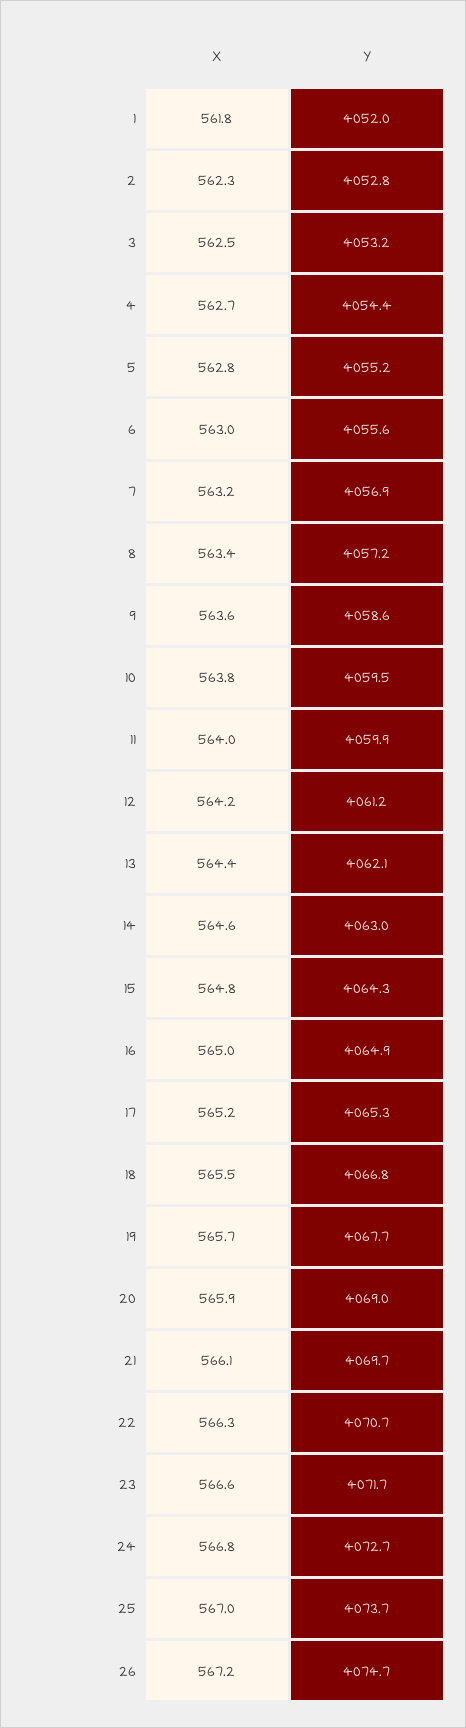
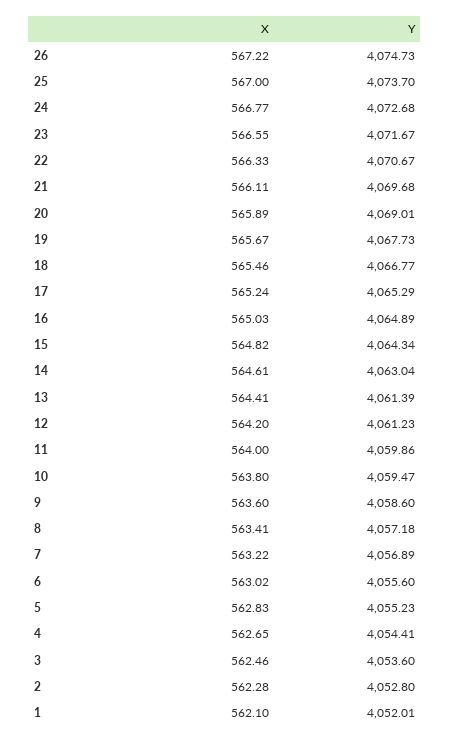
  {
    "X": {
-     "1": 561.8,
+     "1": 562.1,
      "2": 562.28,
      "3": 562.46,
      "4": 562.65,
      "5": 562.83,
      "6": 563.02,
      "7": 563.22,
      "8": 563.41,
      "9": 563.6,
      "10": 563.8,
      "11": 564,
      "12": 564.2,
      "13": 564.41,
      "14": 564.61,
      "15": 564.82,
      "16": 565.03,
      "17": 565.24,
      "18": 565.46,
      "19": 565.67,
      "20": 565.89,
      "21": 566.11,
      "22": 566.33,
      "23": 566.55,
      "24": 566.77,
      "25": 567,
      "26": 567.22
    },
    "Y": {
      "1": 4052.01,
      "2": 4052.8,
-     "3": 4053.2,
+     "3": 4053.6,
      "4": 4054.41,
      "5": 4055.23,
      "6": 4055.6,
      "7": 4056.89,
      "8": 4057.18,
      "9": 4058.6,
      "10": 4059.47,
      "11": 4059.86,
      "12": 4061.23,
-     "13": 4062.1,
+     "13": 4061.39,
      "14": 4063.04,
      "15": 4064.34,
      "16": 4064.89,
      "17": 4065.29,
      "18": 4066.77,
      "19": 4067.73,
      "20": 4069.01,
      "21": 4069.68,
      "22": 4070.67,
      "23": 4071.67,
      "24": 4072.68,
      "25": 4073.7,
      "26": 4074.73
    }
  }

